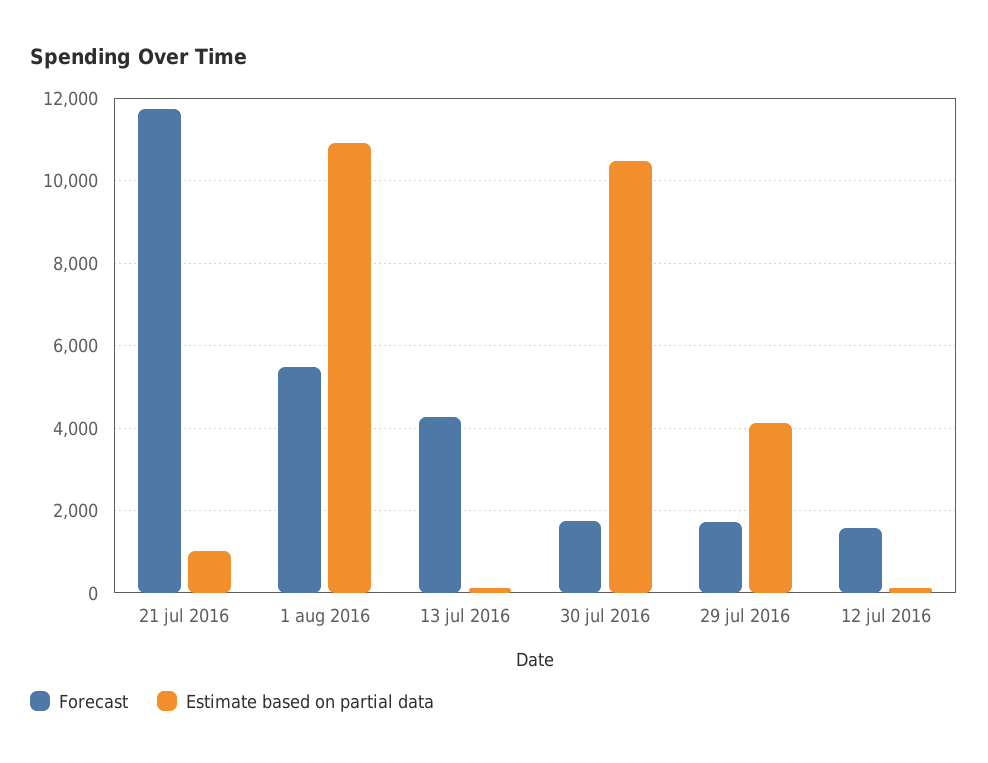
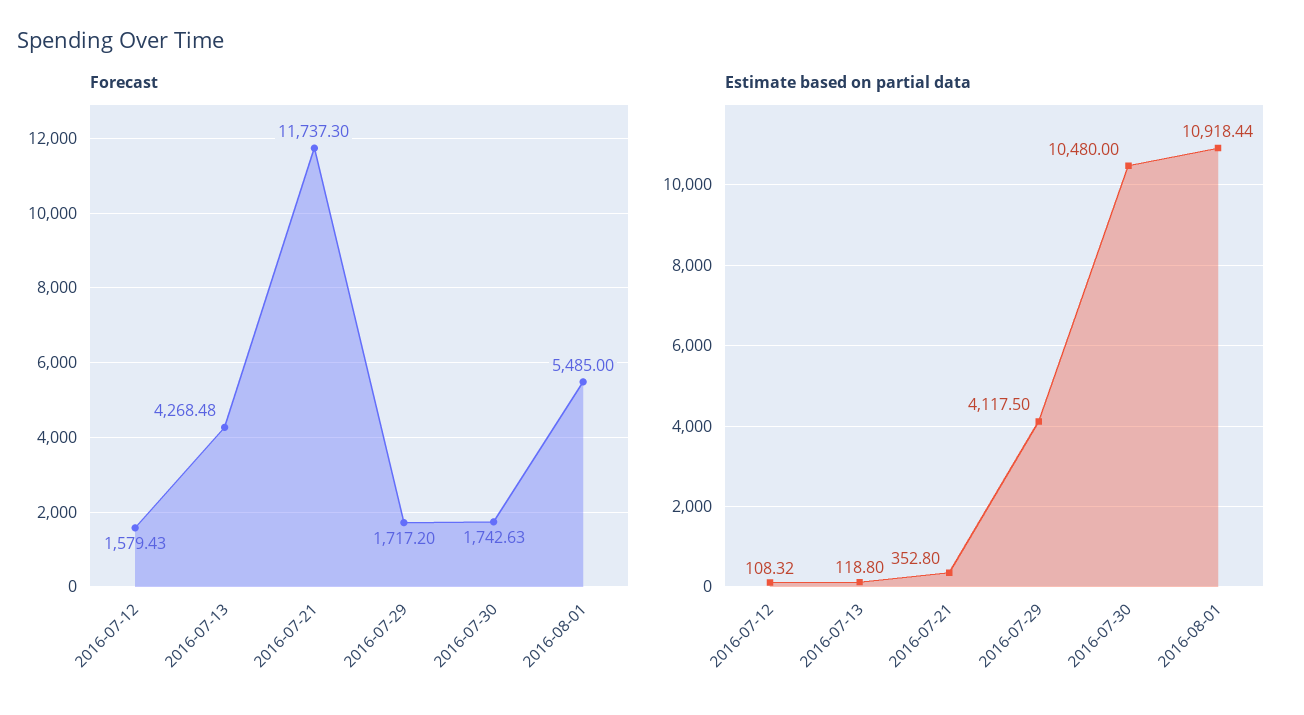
  {
    "Forecast": {
      "21 jul 2016": 11737.3,
      "1 aug 2016": 5485,
      "13 jul 2016": 4268.48,
      "30 jul 2016": 1742.63,
      "29 jul 2016": 1717.2,
      "12 jul 2016": 1579.43
    },
    "Estimate based on partial data": {
-     "21 jul 2016": 1000,
+     "21 jul 2016": 352.8,
      "1 aug 2016": 10918.44,
      "13 jul 2016": 118.8,
      "30 jul 2016": 10480,
      "29 jul 2016": 4117.5,
      "12 jul 2016": 108.32
    }
  }

